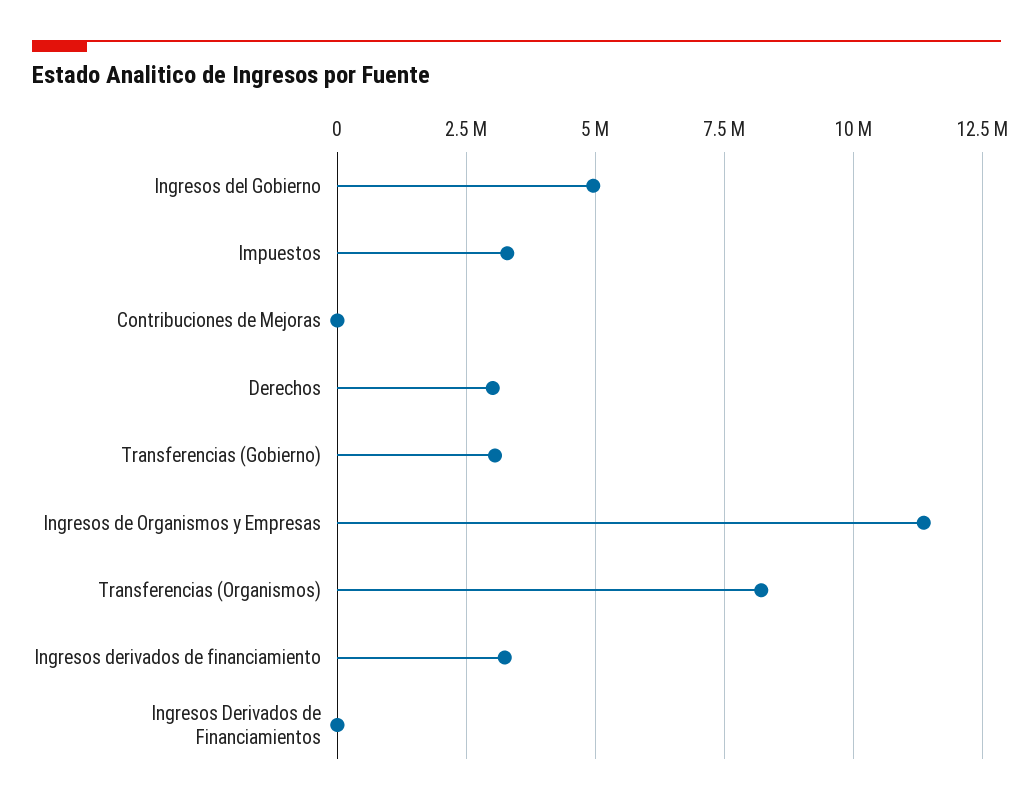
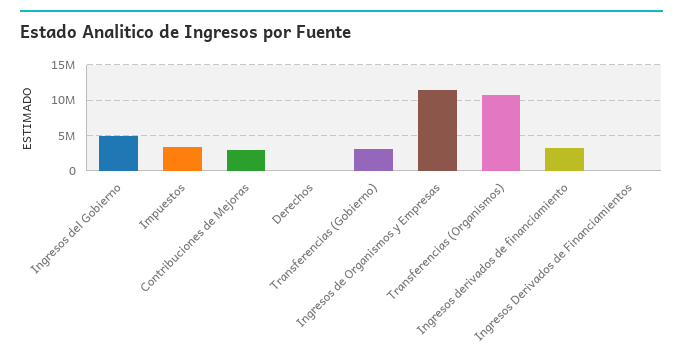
  {
    "Ingresos del Gobierno": 5000000,
    "Impuestos": 3250000,
-   "Contribuciones de Mejoras": 0,
+   "Contribuciones de Mejoras": 3000000,
-   "Derechos": 3000000,
+   "Derechos": 0,
    "Transferencias (Gobierno)": 3000000,
    "Ingresos de Organismos y Empresas": 11250000,
-   "Transferencias (Organismos)": 8250000,
+   "Transferencias (Organismos)": 11000000,
    "Ingresos derivados de financiamiento": 3250000,
    "Ingresos Derivados de Financiamientos": 0
  }

